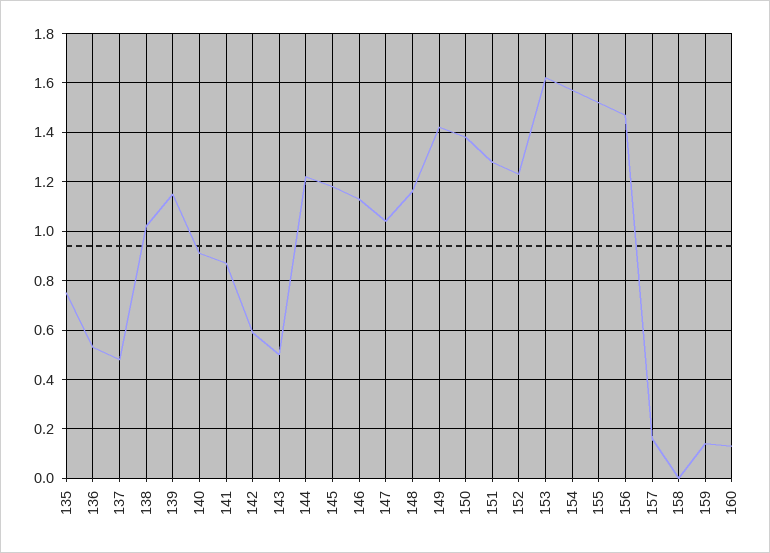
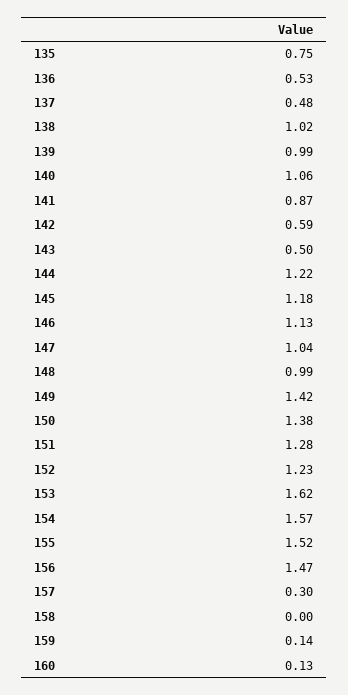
  {
    "135": 0.75,
    "136": 0.53,
    "137": 0.48,
    "138": 1.02,
-   "139": 1.15,
+   "139": 0.99,
-   "140": 0.9,
+   "140": 1.06,
    "141": 0.87,
    "142": 0.59,
    "143": 0.5,
    "144": 1.22,
    "145": 1.18,
    "146": 1.13,
    "147": 1.04,
-   "148": 1.15,
+   "148": 0.99,
    "149": 1.42,
    "150": 1.38,
    "151": 1.28,
    "152": 1.23,
    "153": 1.62,
    "154": 1.57,
    "155": 1.52,
    "156": 1.47,
-   "157": 0.15,
+   "157": 0.3,
    "158": 0,
    "159": 0.14,
    "160": 0.13
  }

